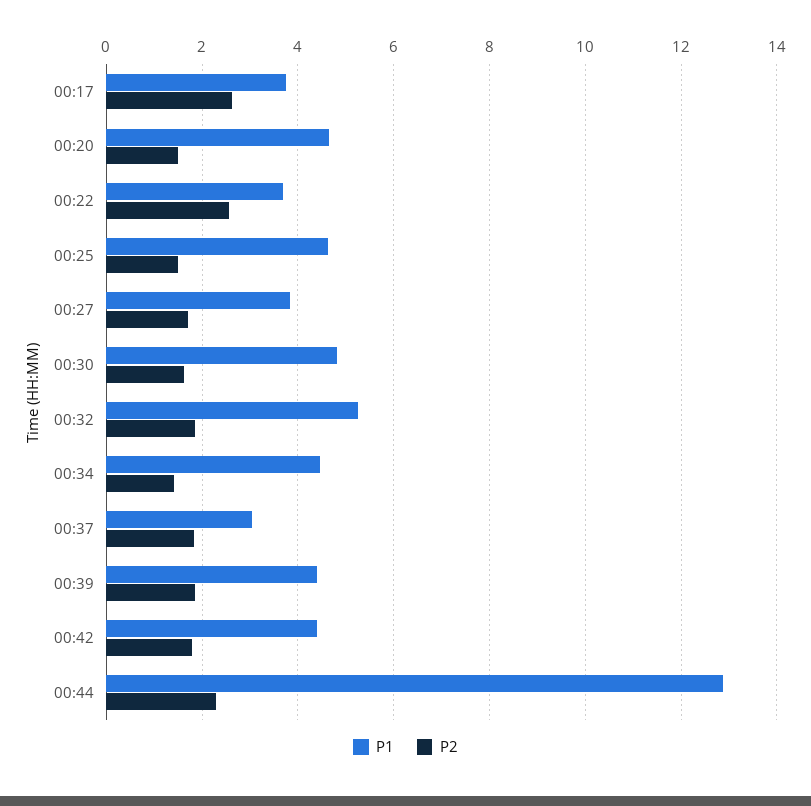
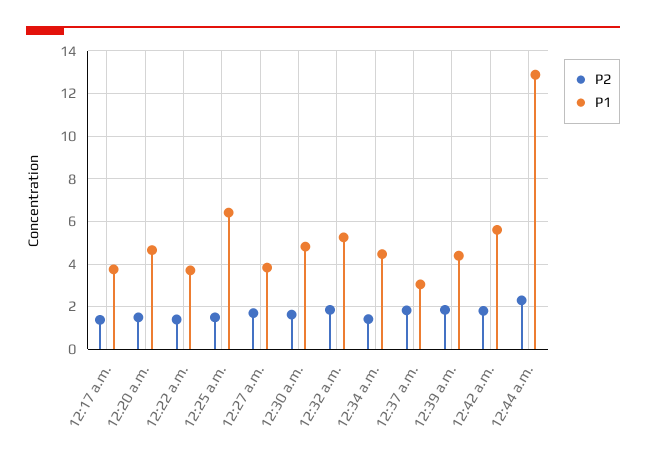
  {
    "P1": {
      "00:17": 3.8,
      "00:20": 4.6,
      "00:22": 3.8,
-     "00:25": 4.6,
+     "00:25": 6.5,
      "00:27": 3.8,
      "00:30": 4.8,
      "00:32": 5.2,
      "00:34": 4.4,
      "00:37": 3,
      "00:39": 4.4,
-     "00:42": 4.4,
+     "00:42": 5.5,
      "00:44": 12.8
    },
    "P2": {
-     "00:17": 2.6,
+     "00:17": 1.5,
      "00:20": 1.6,
-     "00:22": 2.6,
+     "00:22": 1.5,
      "00:25": 1.6,
      "00:27": 1.8,
      "00:30": 1.6,
      "00:32": 1.8,
      "00:34": 1.4,
      "00:37": 1.8,
      "00:39": 1.8,
      "00:42": 1.8,
      "00:44": 2.4
    }
  }

